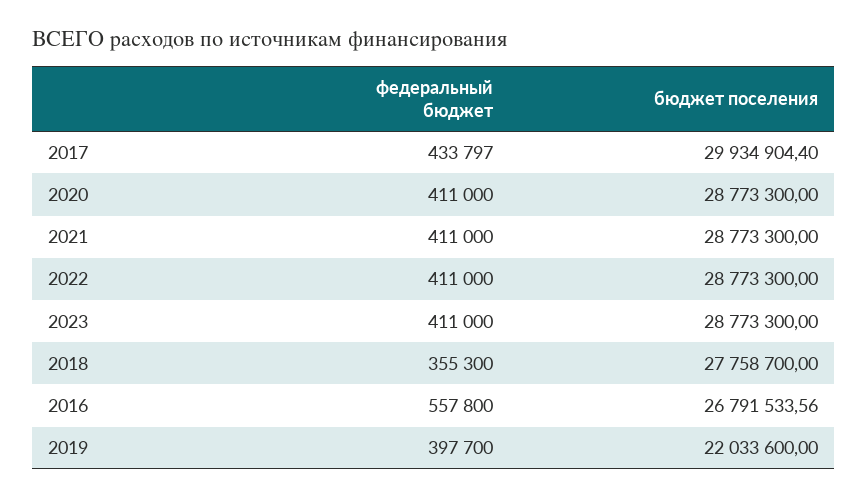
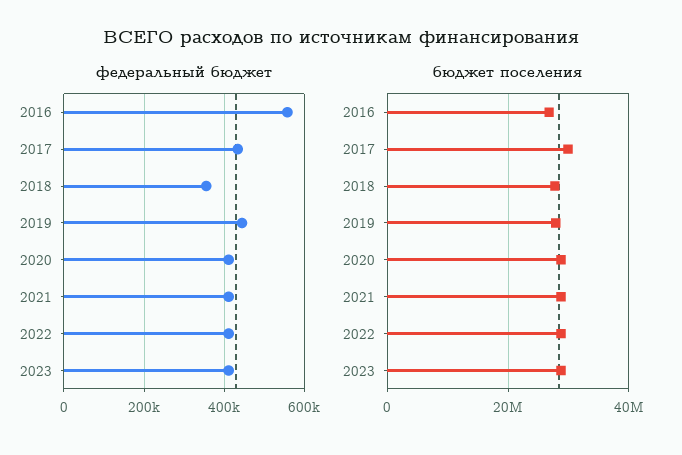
  {
    "федеральный бюджет": {
      "2017": 433797,
      "2020": 411000,
      "2021": 411000,
      "2022": 411000,
      "2023": 411000,
      "2018": 355300,
      "2016": 557800,
-     "2019": 397700
+     "2019": 440000
    },
    "бюджет поселения": {
      "2017": 29934904.4,
      "2020": 28773300,
      "2021": 28773300,
      "2022": 28773300,
      "2023": 28773300,
      "2018": 27758700,
      "2016": 26791533.56,
-     "2019": 22033600
+     "2019": 28000000
    }
  }

